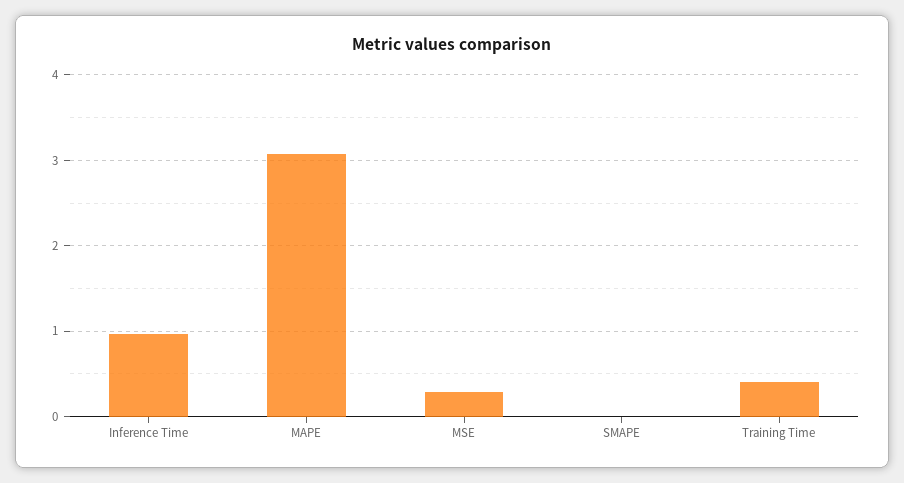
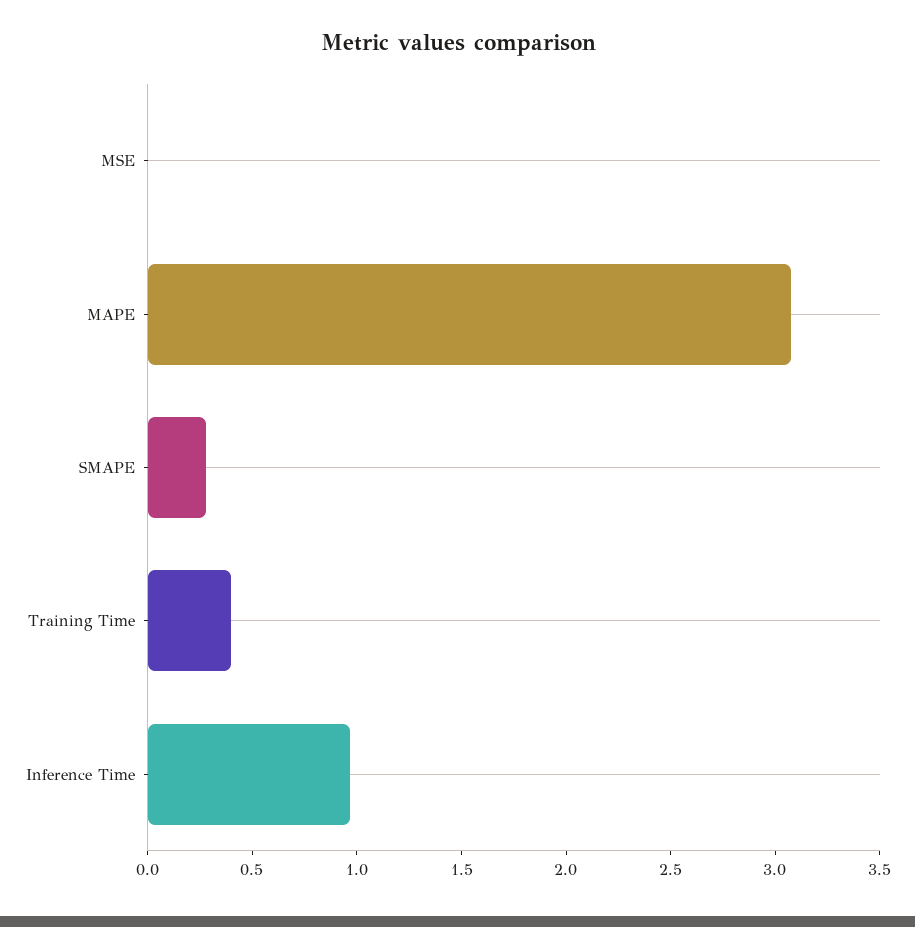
  {
    "Inference Time": 1,
    "MAPE": 3.1,
-   "MSE": 0.3,
+   "MSE": 0,
-   "SMAPE": 0,
+   "SMAPE": 0.3,
    "Training Time": 0.4
  }

